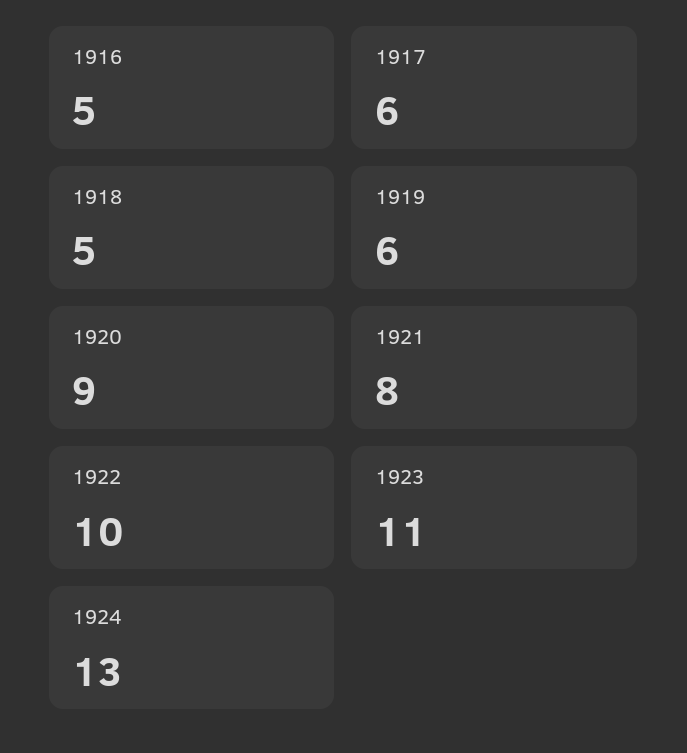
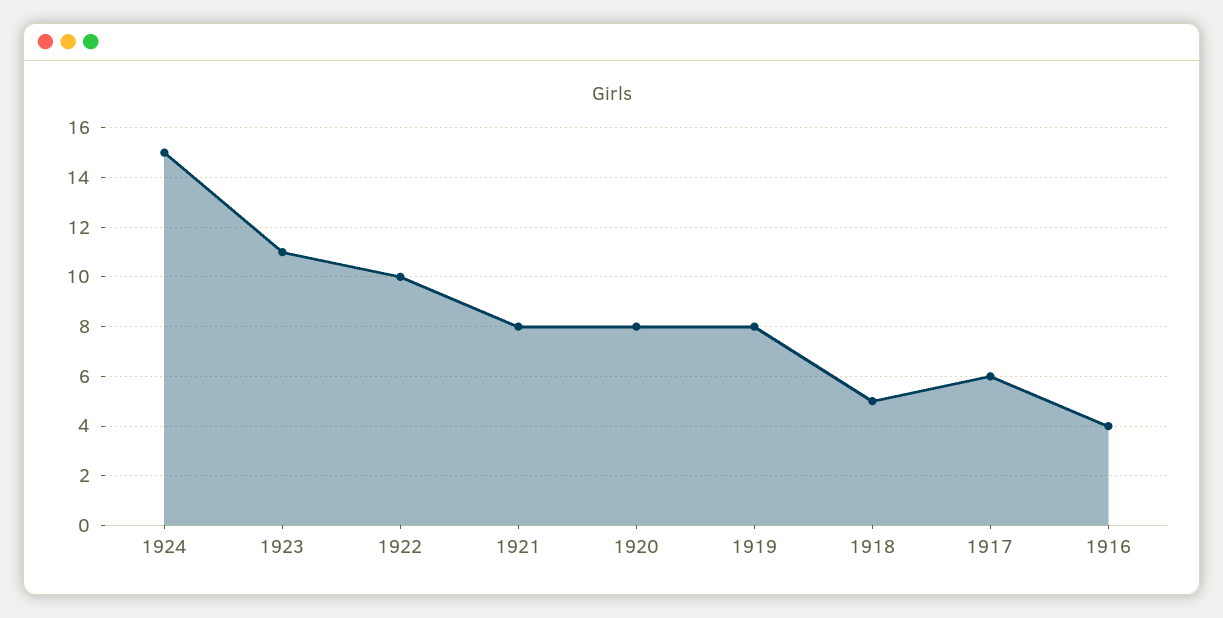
  {
-   "1916": 5,
+   "1916": 4,
    "1917": 6,
    "1918": 5,
-   "1919": 6,
+   "1919": 8,
-   "1920": 9,
+   "1920": 8,
    "1921": 8,
    "1922": 10,
    "1923": 11,
-   "1924": 13
+   "1924": 15
  }

